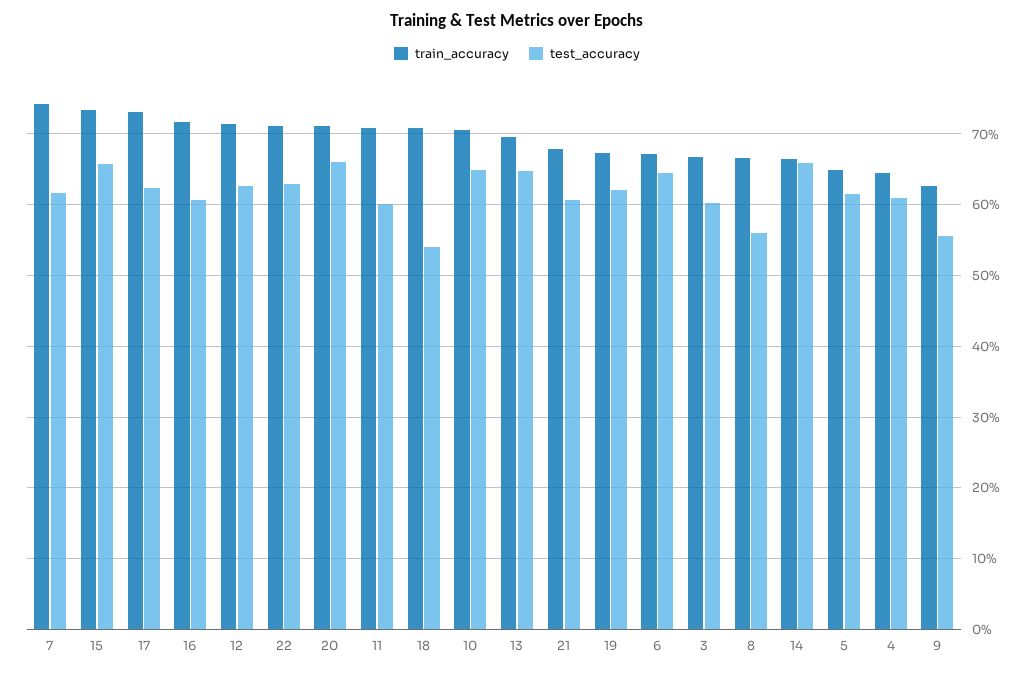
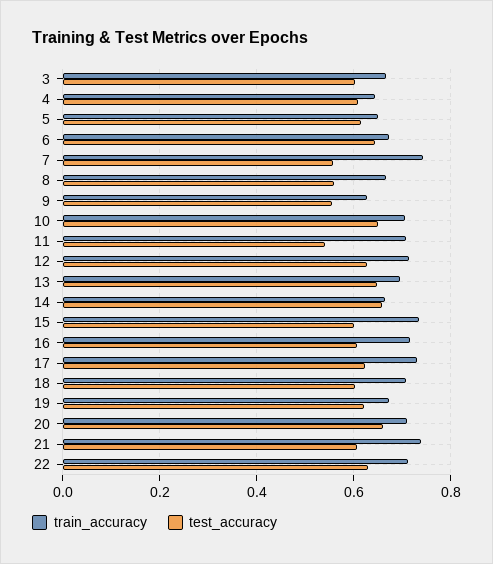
  {
    "train_accuracy": {
      "7": 0.74,
      "15": 0.73,
      "17": 0.73,
      "16": 0.72,
      "12": 0.71,
      "22": 0.71,
      "20": 0.71,
      "11": 0.71,
      "18": 0.71,
      "10": 0.71,
      "13": 0.7,
-     "21": 0.68,
+     "21": 0.74,
      "19": 0.67,
      "6": 0.67,
      "3": 0.67,
      "8": 0.67,
      "14": 0.66,
      "5": 0.65,
      "4": 0.64,
      "9": 0.63
    },
    "test_accuracy": {
-     "7": 0.62,
+     "7": 0.56,
-     "15": 0.66,
+     "15": 0.6,
      "17": 0.62,
      "16": 0.61,
      "12": 0.63,
      "22": 0.63,
      "20": 0.66,
-     "11": 0.6,
+     "11": 0.54,
-     "18": 0.54,
+     "18": 0.6,
      "10": 0.65,
      "13": 0.65,
      "21": 0.61,
      "19": 0.62,
      "6": 0.64,
      "3": 0.6,
      "8": 0.56,
      "14": 0.66,
      "5": 0.61,
      "4": 0.61,
      "9": 0.56
    }
  }

